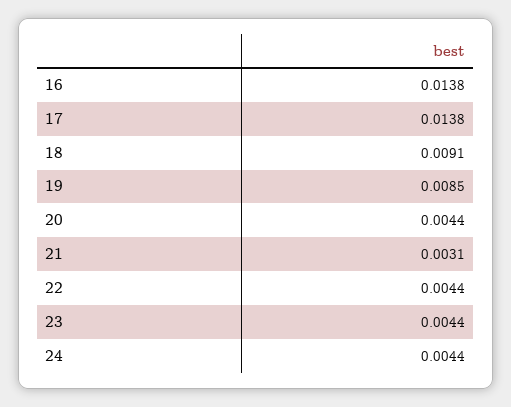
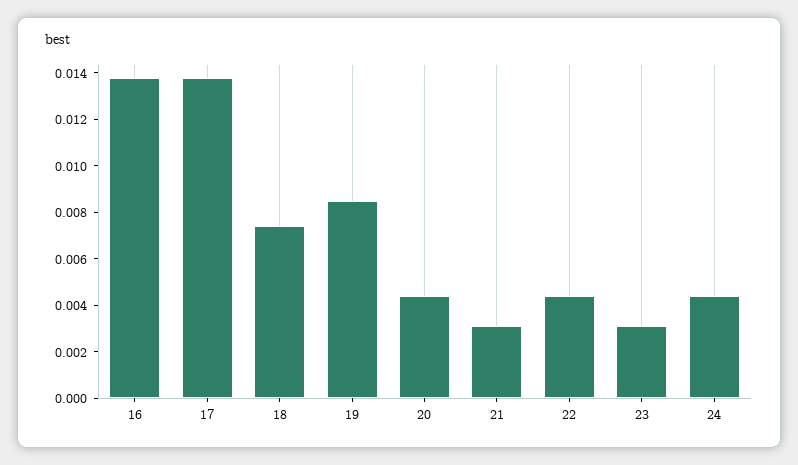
  {
    "16": 0.0138,
    "17": 0.0138,
-   "18": 0.0091,
+   "18": 0.0075,
    "19": 0.0085,
    "20": 0.0044,
    "21": 0.0031,
    "22": 0.0044,
-   "23": 0.0044,
+   "23": 0.003,
    "24": 0.0044
  }

